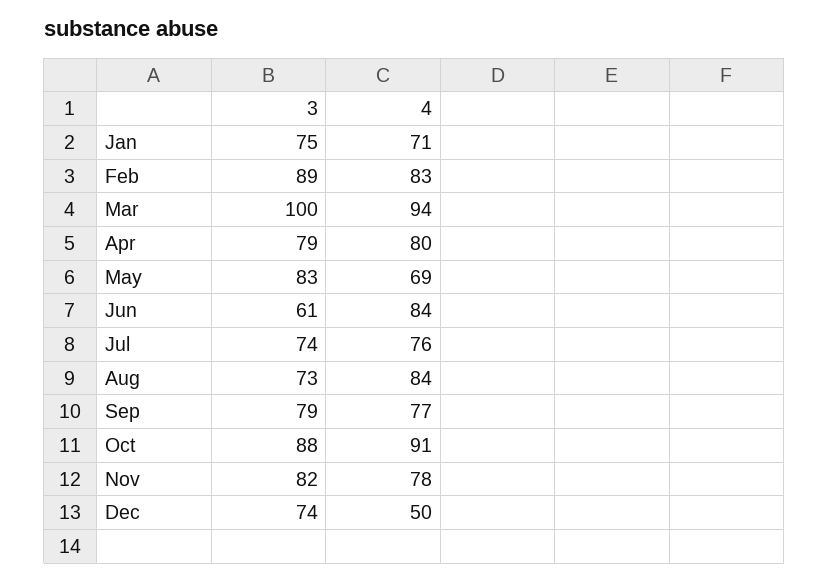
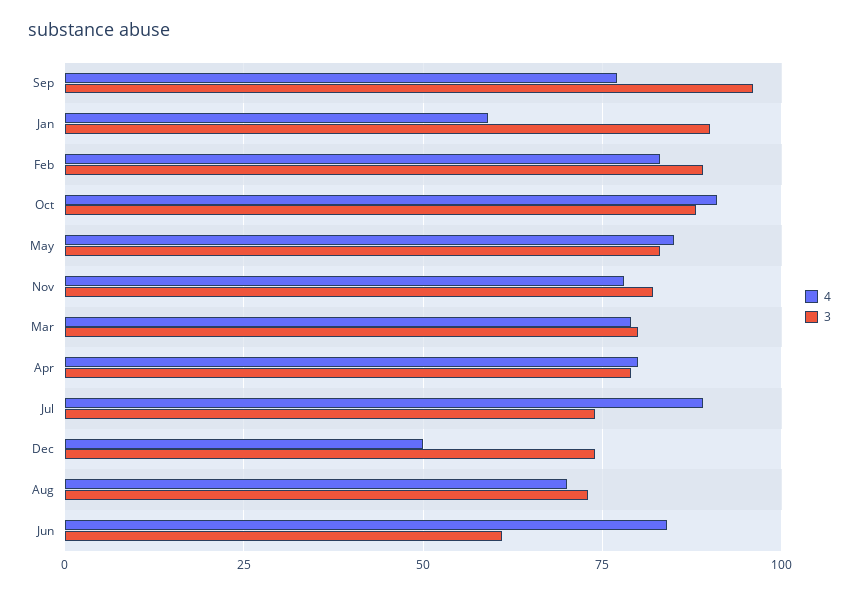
  {
    "3": {
-     "Jan": 75,
+     "Jan": 90,
      "Feb": 89,
-     "Mar": 100,
+     "Mar": 80,
      "Apr": 79,
      "May": 83,
      "Jun": 61,
      "Jul": 74,
      "Aug": 73,
-     "Sep": 79,
+     "Sep": 95,
      "Oct": 88,
      "Nov": 82,
      "Dec": 74
    },
    "4": {
-     "Jan": 71,
+     "Jan": 60,
      "Feb": 83,
-     "Mar": 94,
+     "Mar": 80,
      "Apr": 80,
-     "May": 69,
+     "May": 85,
      "Jun": 84,
-     "Jul": 76,
+     "Jul": 90,
-     "Aug": 84,
+     "Aug": 70,
      "Sep": 77,
      "Oct": 91,
      "Nov": 78,
      "Dec": 50
    }
  }

